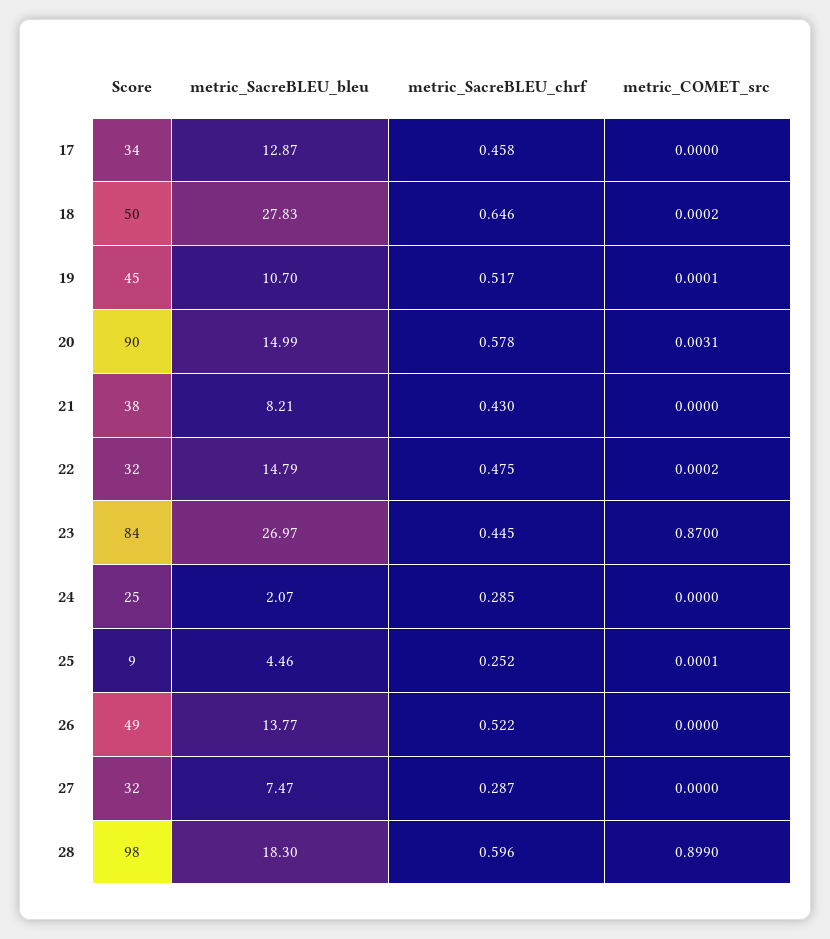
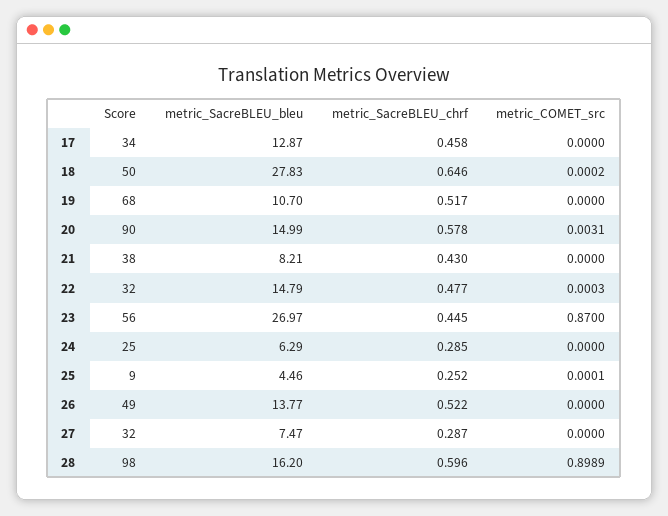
  {
    "Score": {
      "17": 34,
      "18": 50,
-     "19": 45,
+     "19": 68,
      "20": 90,
      "21": 38,
      "22": 32,
-     "23": 84,
+     "23": 56,
      "24": 25,
      "25": 9,
      "26": 49,
      "27": 32,
      "28": 98
    },
    "metric_SacreBLEU_bleu": {
      "17": 12.87,
      "18": 27.83,
      "19": 10.7,
      "20": 14.99,
      "21": 8.21,
      "22": 14.79,
      "23": 26.97,
-     "24": 2.07,
+     "24": 6.29,
      "25": 4.46,
      "26": 13.77,
      "27": 7.47,
-     "28": 18.3
+     "28": 16.2
    },
    "metric_SacreBLEU_chrf": {
      "17": 0.458,
      "18": 0.646,
      "19": 0.517,
      "20": 0.578,
      "21": 0.43,
-     "22": 0.475,
+     "22": 0.477,
      "23": 0.445,
      "24": 0.285,
      "25": 0.252,
      "26": 0.522,
      "27": 0.287,
      "28": 0.596
    },
    "metric_COMET_src": {
      "17": 0,
      "18": 0.0002,
-     "19": 0.0001,
+     "19": 0,
      "20": 0.0031,
      "21": 0,
-     "22": 0.0002,
+     "22": 0.0003,
      "23": 0.87,
      "24": 0,
      "25": 0.0001,
      "26": 0,
      "27": 0,
-     "28": 0.899
+     "28": 0.8989
    }
  }

